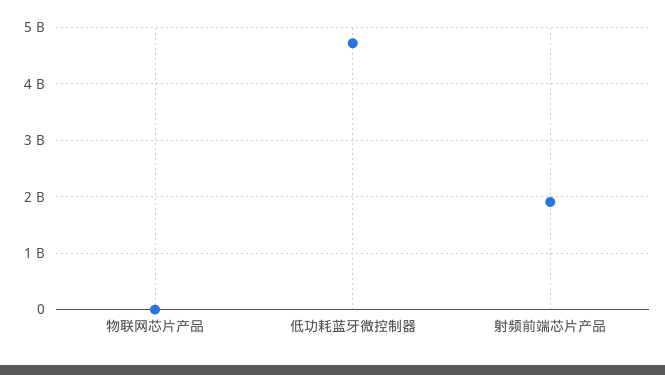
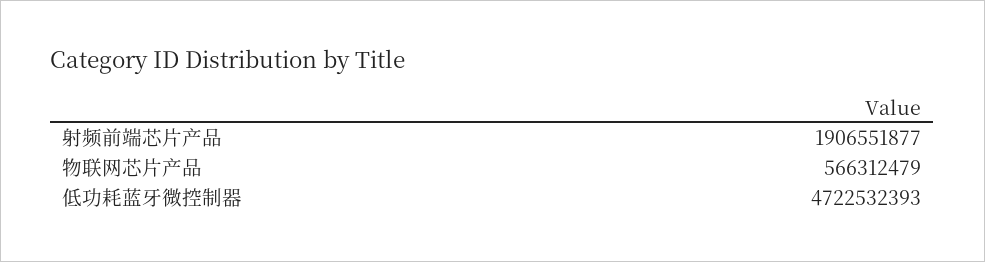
  {
-   "物联网芯片产品": 0,
+   "物联网芯片产品": 566312479,
    "低功耗蓝牙微控制器": 4722532393,
    "射频前端芯片产品": 1906551877
  }

